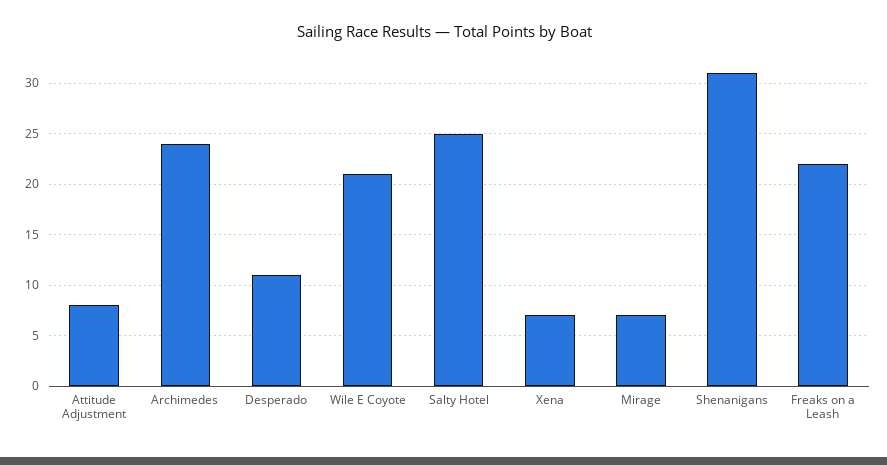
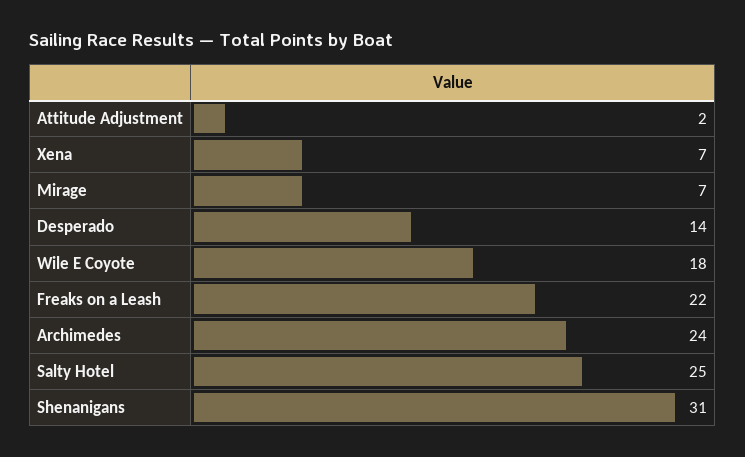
  {
-   "Attitude Adjustment": 8,
+   "Attitude Adjustment": 2,
    "Archimedes": 24,
-   "Desperado": 11,
+   "Desperado": 14,
-   "Wile E Coyote": 21,
+   "Wile E Coyote": 18,
    "Salty Hotel": 25,
    "Xena": 7,
    "Mirage": 7,
    "Shenanigans": 31,
    "Freaks on a Leash": 22
  }

